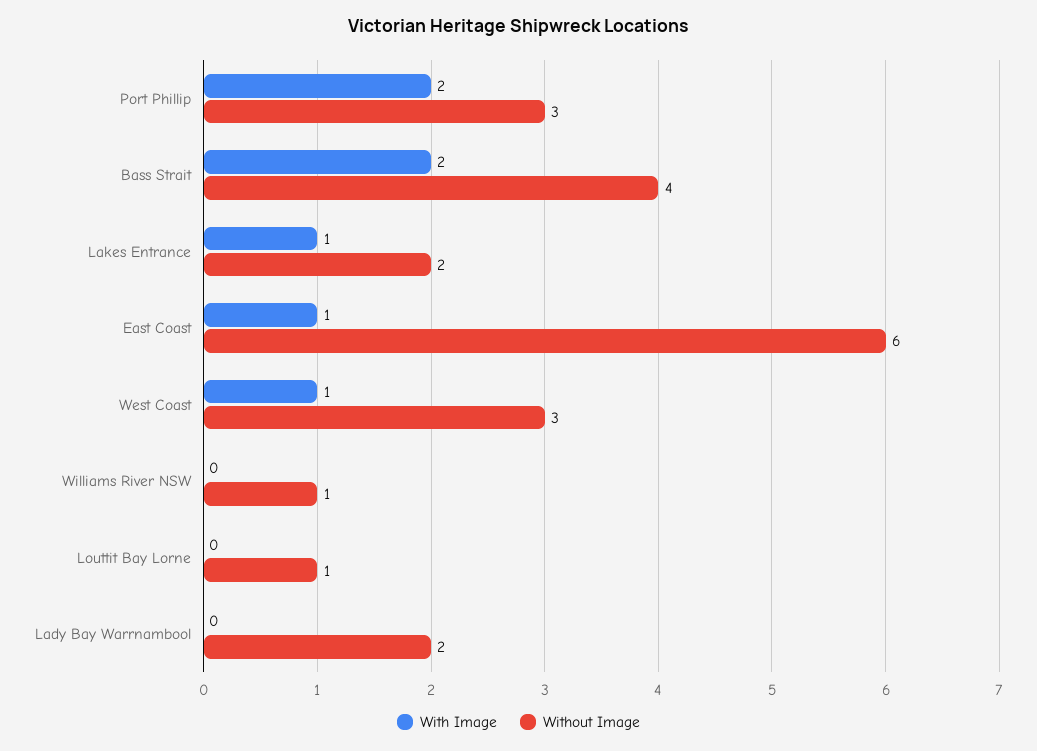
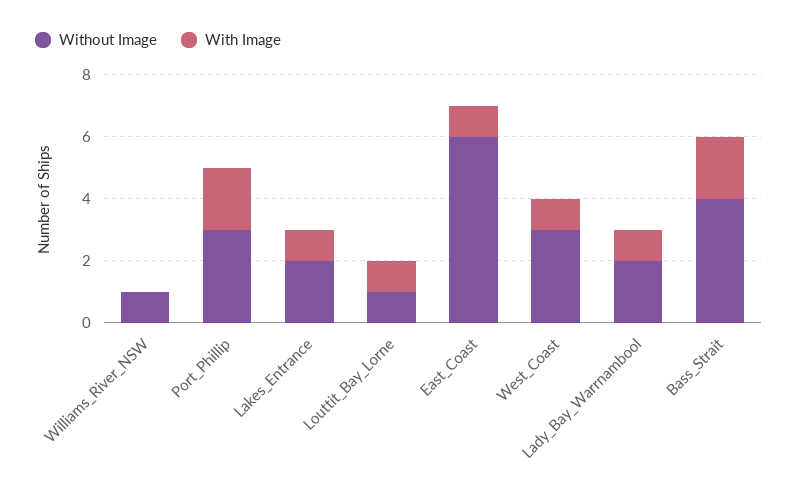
  {
    "With Image": {
      "Port Phillip": 2,
      "Bass Strait": 2,
      "Lakes Entrance": 1,
      "East Coast": 1,
      "West Coast": 1,
      "Williams River NSW": 0,
-     "Louttit Bay Lorne": 0,
+     "Louttit Bay Lorne": 1,
-     "Lady Bay Warrnambool": 0
+     "Lady Bay Warrnambool": 1
    },
    "Without Image": {
      "Port Phillip": 3,
      "Bass Strait": 4,
      "Lakes Entrance": 2,
      "East Coast": 6,
      "West Coast": 3,
      "Williams River NSW": 1,
      "Louttit Bay Lorne": 1,
      "Lady Bay Warrnambool": 2
    }
  }

